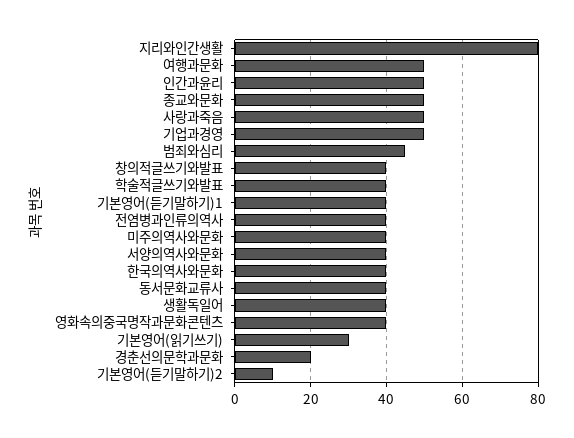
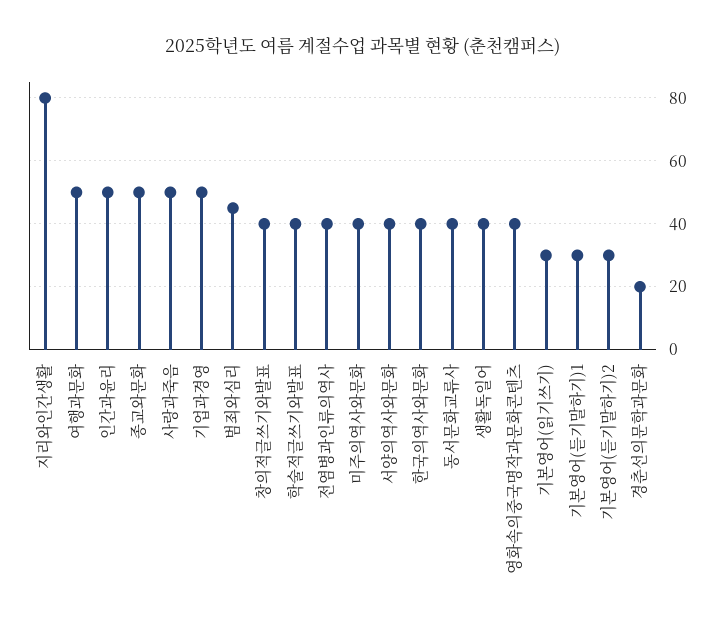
  {
    "지리와인간생활": 80,
    "여행과문화": 50,
    "인간과윤리": 50,
    "종교와문화": 50,
    "사랑과죽음": 50,
    "기업과경영": 50,
    "범죄와심리": 45,
    "창의적글쓰기와발표": 40,
    "학술적글쓰기와발표": 40,
-   "기본영어(듣기말하기)1": 40,
+   "기본영어(듣기말하기)1": 30,
    "전염병과인류의역사": 40,
    "미주의역사와문화": 40,
    "서양의역사와문화": 40,
    "한국의역사와문화": 40,
    "동서문화교류사": 40,
    "생활독일어": 40,
    "영화속의중국명작과문화콘텐츠": 40,
    "기본영어(읽기쓰기)": 30,
    "경춘선의문학과문화": 20,
-   "기본영어(듣기말하기)2": 10
+   "기본영어(듣기말하기)2": 30
  }

